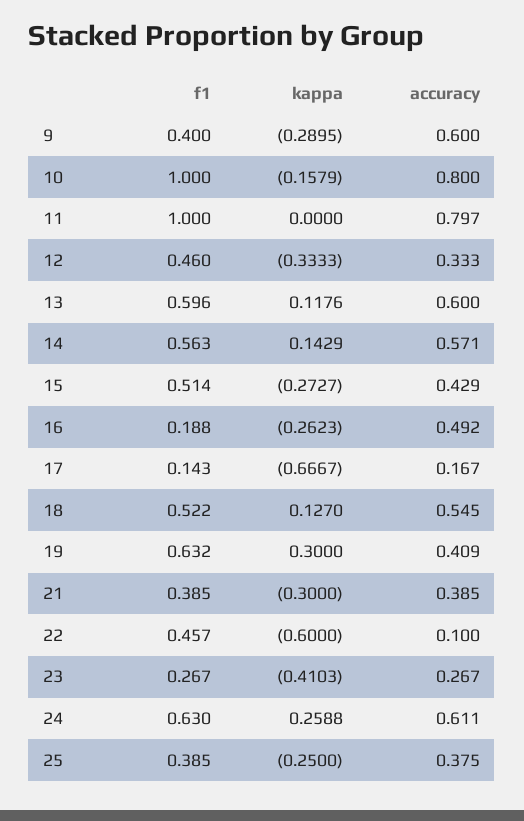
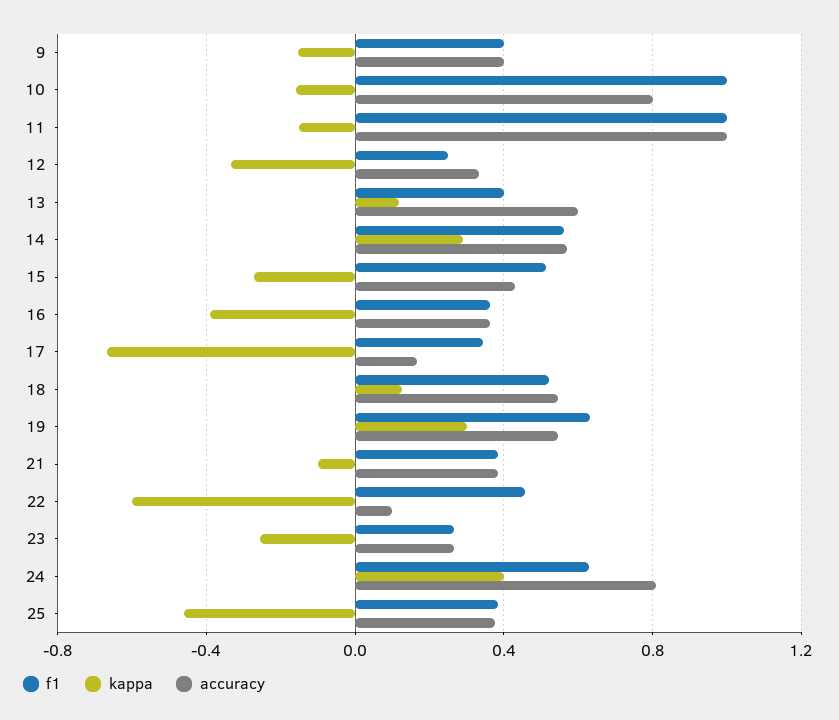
  {
    "f1": {
      "9": 0.4,
      "10": 1,
      "11": 1,
-     "12": 0.46,
+     "12": 0.25,
-     "13": 0.596,
+     "13": 0.4,
      "14": 0.563,
      "15": 0.514,
-     "16": 0.188,
+     "16": 0.35,
-     "17": 0.143,
+     "17": 0.35,
      "18": 0.522,
      "19": 0.632,
      "21": 0.385,
      "22": 0.457,
      "23": 0.267,
      "24": 0.63,
      "25": 0.385
    },
    "kappa": {
-     "9": -0.2895,
+     "9": -0.15,
      "10": -0.1579,
-     "11": 0,
+     "11": -0.15,
      "12": -0.3333,
      "13": 0.1176,
-     "14": 0.1429,
+     "14": 0.3,
      "15": -0.2727,
-     "16": -0.2623,
+     "16": -0.4,
      "17": -0.6667,
      "18": 0.127,
      "19": 0.3,
-     "21": -0.3,
+     "21": -0.1,
      "22": -0.6,
-     "23": -0.4103,
+     "23": -0.25,
-     "24": 0.2588,
+     "24": 0.4,
-     "25": -0.25
+     "25": -0.45
    },
    "accuracy": {
-     "9": 0.6,
+     "9": 0.4,
      "10": 0.8,
-     "11": 0.797,
+     "11": 1,
      "12": 0.333,
      "13": 0.6,
      "14": 0.571,
      "15": 0.429,
-     "16": 0.492,
+     "16": 0.35,
      "17": 0.167,
      "18": 0.545,
-     "19": 0.409,
+     "19": 0.55,
      "21": 0.385,
      "22": 0.1,
      "23": 0.267,
-     "24": 0.611,
+     "24": 0.8,
      "25": 0.375
    }
  }

